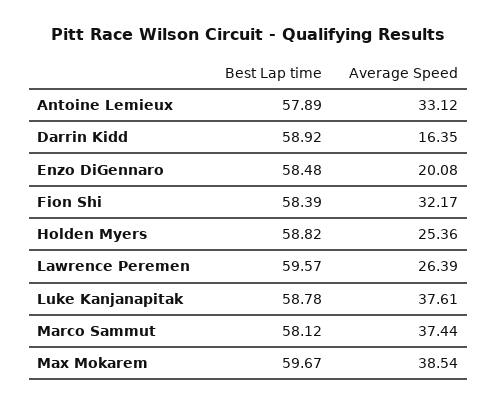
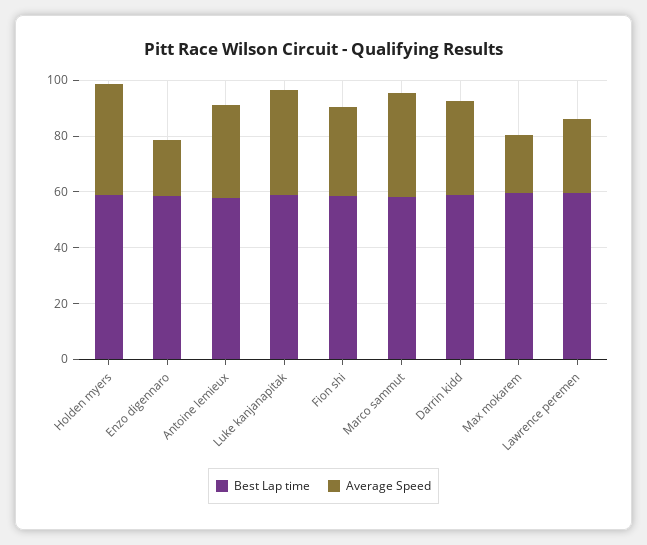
  {
    "Best Lap time": {
      "Antoine Lemieux": 57.89,
      "Darrin Kidd": 58.92,
      "Enzo DiGennaro": 58.48,
      "Fion Shi": 58.39,
      "Holden Myers": 58.82,
      "Lawrence Peremen": 59.57,
      "Luke Kanjanapitak": 58.78,
      "Marco Sammut": 58.12,
      "Max Mokarem": 59.67
    },
    "Average Speed": {
      "Antoine Lemieux": 33.12,
-     "Darrin Kidd": 16.35,
+     "Darrin Kidd": 35,
      "Enzo DiGennaro": 20.08,
      "Fion Shi": 32.17,
-     "Holden Myers": 25.36,
+     "Holden Myers": 40,
      "Lawrence Peremen": 26.39,
      "Luke Kanjanapitak": 37.61,
      "Marco Sammut": 37.44,
-     "Max Mokarem": 38.54
+     "Max Mokarem": 20
    }
  }

